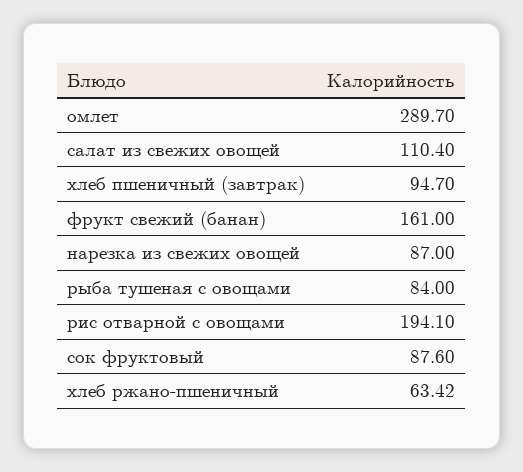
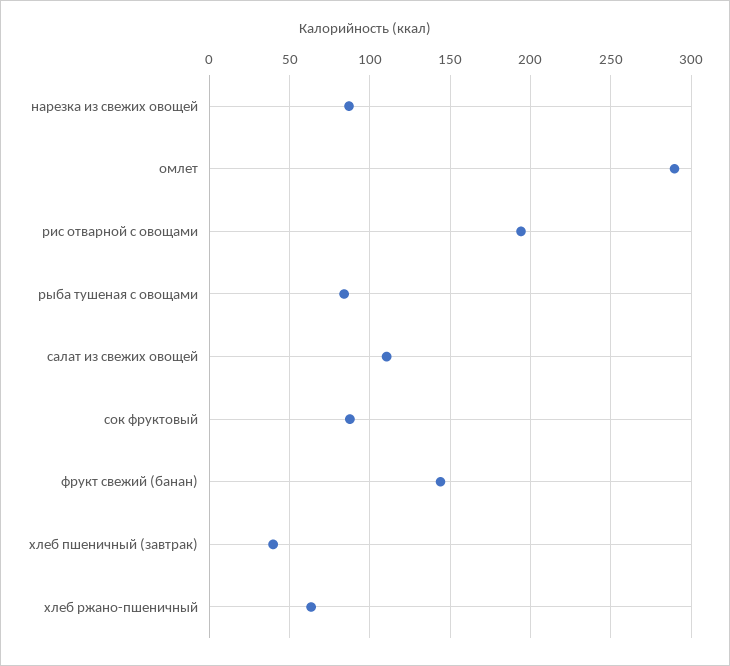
  {
    "омлет": 289.7,
    "салат из свежих овощей": 110.4,
-   "хлеб пшеничный (завтрак)": 94.7,
+   "хлеб пшеничный (завтрак)": 40,
-   "фрукт свежий (банан)": 161,
+   "фрукт свежий (банан)": 145,
    "нарезка из свежих овощей": 87,
    "рыба тушеная с овощами": 84,
    "рис отварной с овощами": 194.1,
    "сок фруктовый": 87.6,
    "хлеб ржано-пшеничный": 63.42
  }

